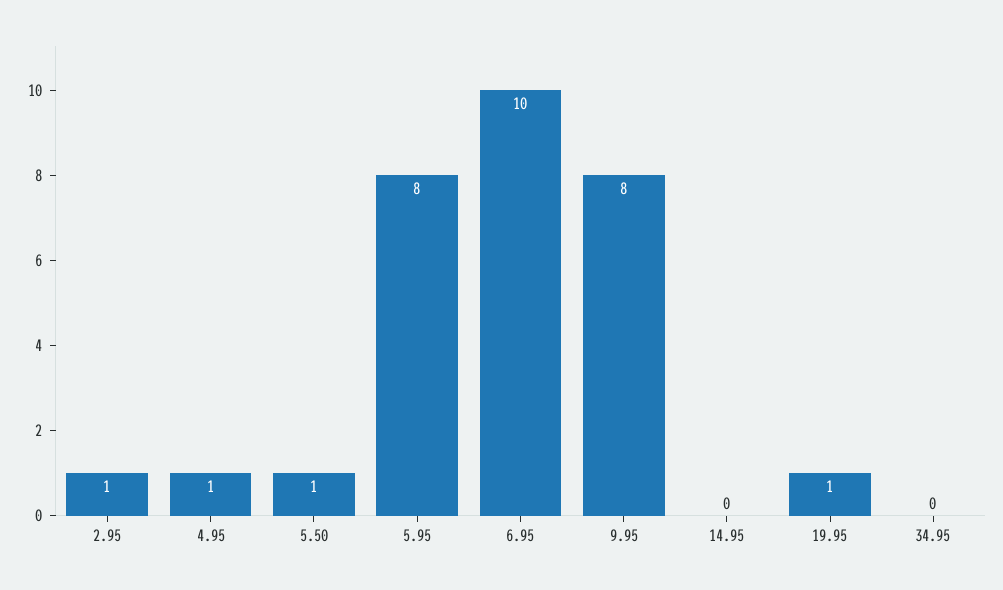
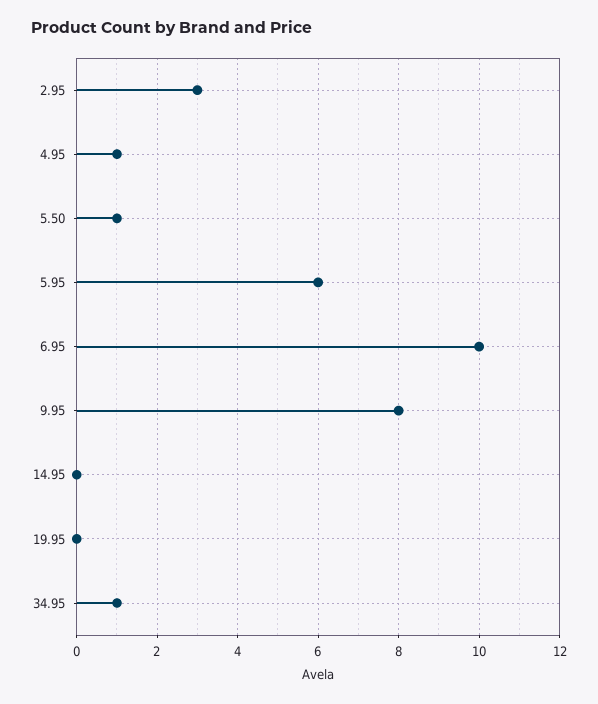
  {
-   "2.95": 1,
+   "2.95": 3,
    "4.95": 1,
    "5.50": 1,
-   "5.95": 8,
+   "5.95": 6,
    "6.95": 10,
    "9.95": 8,
    "14.95": 0,
-   "19.95": 1,
+   "19.95": 0,
-   "34.95": 0
+   "34.95": 1
  }

